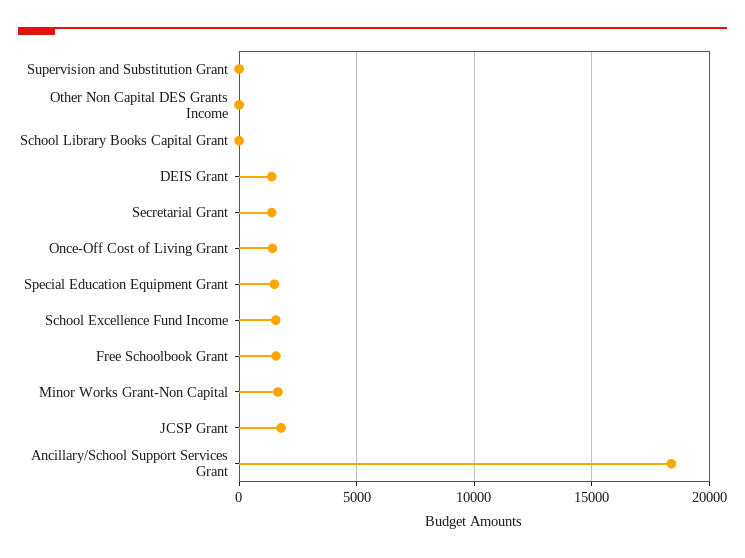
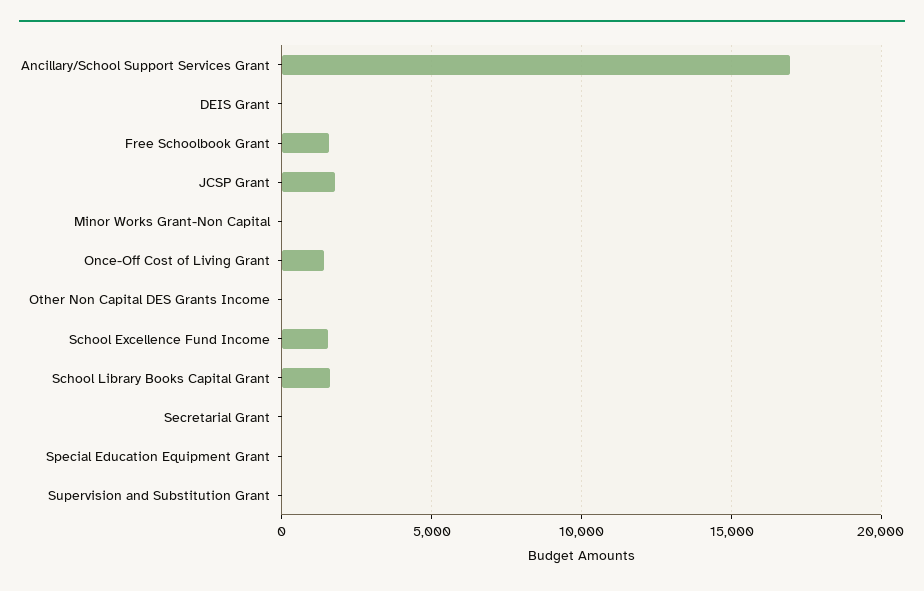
  {
    "Supervision and Substitution Grant": 0,
    "Other Non Capital DES Grants Income": 0,
-   "School Library Books Capital Grant": 0,
+   "School Library Books Capital Grant": 1500,
-   "DEIS Grant": 1500,
+   "DEIS Grant": 0,
-   "Secretarial Grant": 1500,
+   "Secretarial Grant": 0,
    "Once-Off Cost of Living Grant": 1500,
-   "Special Education Equipment Grant": 1500,
+   "Special Education Equipment Grant": 0,
    "School Excellence Fund Income": 1500,
    "Free Schoolbook Grant": 1500,
-   "Minor Works Grant-Non Capital": 1500,
+   "Minor Works Grant-Non Capital": 0,
    "JCSP Grant": 2000,
-   "Ancillary/School Support Services Grant": 18500
+   "Ancillary/School Support Services Grant": 17000
  }

